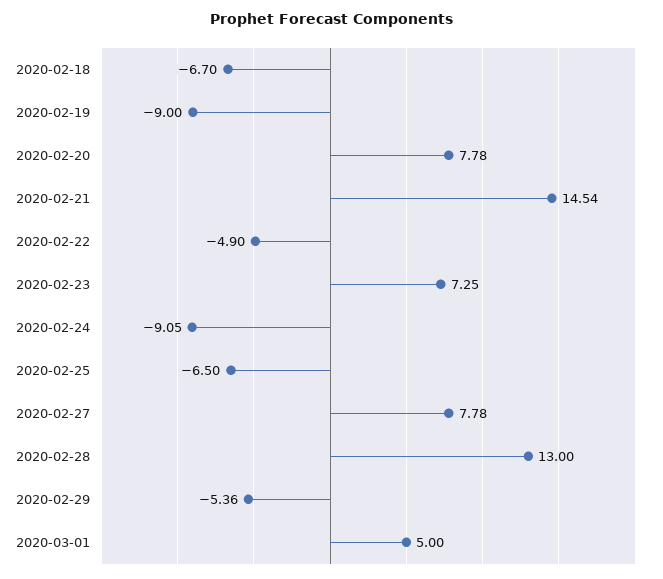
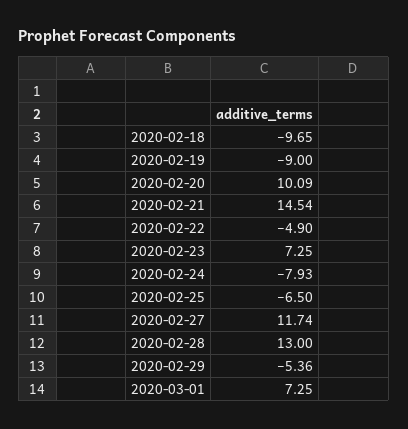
  {
-   "2020-02-18": -6.7,
+   "2020-02-18": -9.65,
    "2020-02-19": -9,
-   "2020-02-20": 7.78,
+   "2020-02-20": 10.09,
    "2020-02-21": 14.54,
    "2020-02-22": -4.9,
    "2020-02-23": 7.25,
-   "2020-02-24": -9.05,
+   "2020-02-24": -7.93,
    "2020-02-25": -6.5,
-   "2020-02-27": 7.78,
+   "2020-02-27": 11.74,
    "2020-02-28": 13,
    "2020-02-29": -5.36,
-   "2020-03-01": 5
+   "2020-03-01": 7.25
  }

